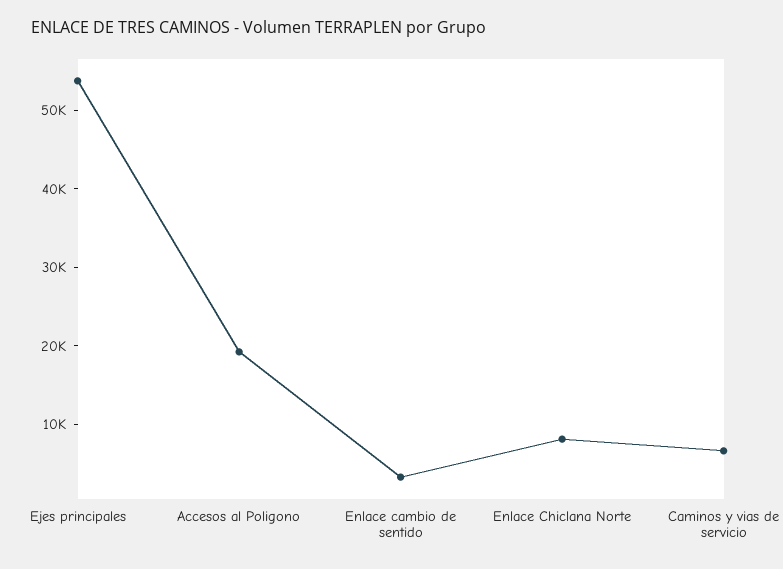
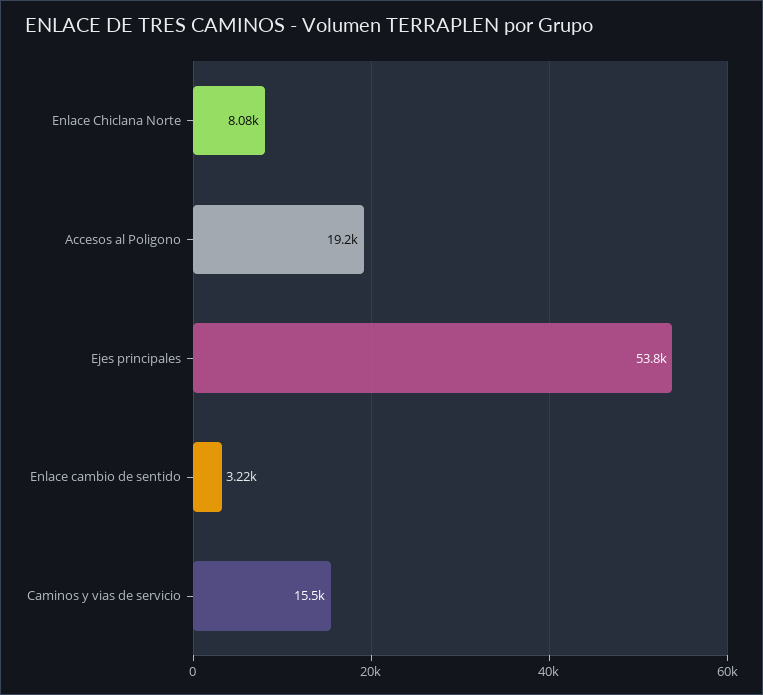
  {
    "Ejes principales": 53800,
    "Accesos al Poligono": 19200,
    "Enlace cambio de sentido": 3220,
    "Enlace Chiclana Norte": 8080,
-   "Caminos y vias de servicio": 6000
+   "Caminos y vias de servicio": 15500
  }

